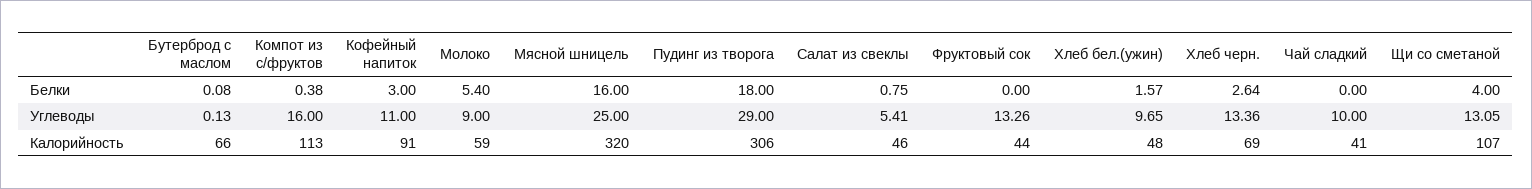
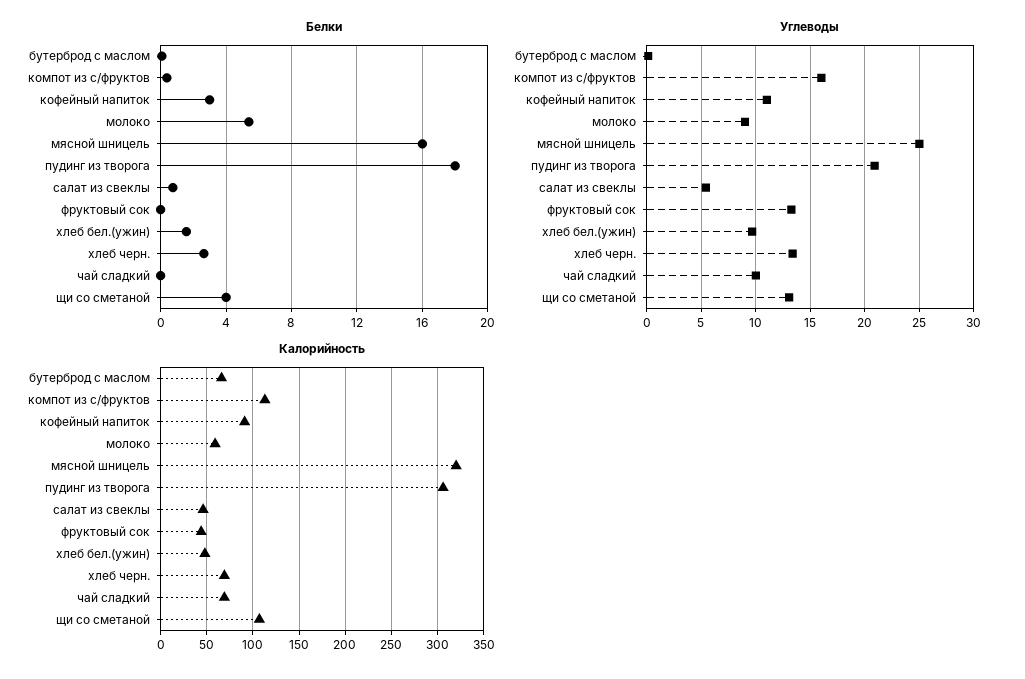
  {
    "Белки": {
      "Бутерброд с маслом": 0.08,
      "Компот из с/фруктов": 0.38,
      "Кофейный напиток": 3,
      "Молоко": 5.4,
      "Мясной шницель": 16,
      "Пудинг из творога": 18,
      "Салат из свеклы": 0.75,
      "Фруктовый сок": 0,
      "Хлеб бел.(ужин)": 1.57,
      "Хлеб черн.": 2.64,
      "Чай сладкий": 0,
      "Щи со сметаной": 4
    },
    "Углеводы": {
      "Бутерброд с маслом": 0.13,
      "Компот из с/фруктов": 16,
      "Кофейный напиток": 11,
      "Молоко": 9,
      "Мясной шницель": 25,
-     "Пудинг из творога": 29,
+     "Пудинг из творога": 21,
      "Салат из свеклы": 5.41,
      "Фруктовый сок": 13.26,
      "Хлеб бел.(ужин)": 9.65,
      "Хлеб черн.": 13.36,
      "Чай сладкий": 10,
      "Щи со сметаной": 13.05
    },
    "Калорийность": {
      "Бутерброд с маслом": 66,
      "Компот из с/фруктов": 113,
      "Кофейный напиток": 91,
      "Молоко": 59,
      "Мясной шницель": 320,
      "Пудинг из творога": 306,
      "Салат из свеклы": 46,
      "Фруктовый сок": 44,
      "Хлеб бел.(ужин)": 48,
      "Хлеб черн.": 69,
-     "Чай сладкий": 41,
+     "Чай сладкий": 70,
      "Щи со сметаной": 107
    }
  }

